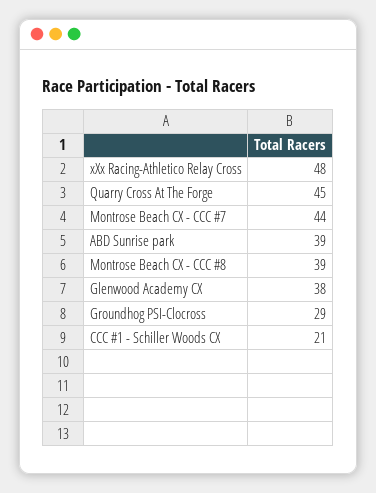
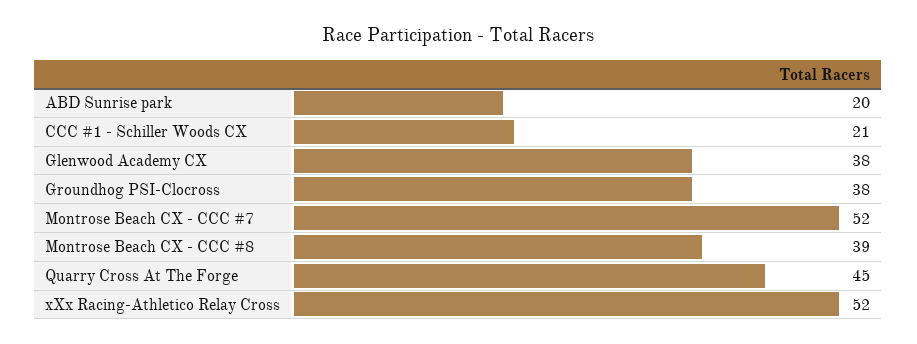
  {
-   "xXx Racing-Athletico Relay Cross": 48,
+   "xXx Racing-Athletico Relay Cross": 52,
    "Quarry Cross At The Forge": 45,
-   "Montrose Beach CX - CCC #7": 44,
+   "Montrose Beach CX - CCC #7": 52,
-   "ABD Sunrise park": 39,
+   "ABD Sunrise park": 20,
    "Montrose Beach CX - CCC #8": 39,
    "Glenwood Academy CX": 38,
-   "Groundhog PSI-Clocross": 29,
+   "Groundhog PSI-Clocross": 38,
    "CCC #1 - Schiller Woods CX": 21
  }

